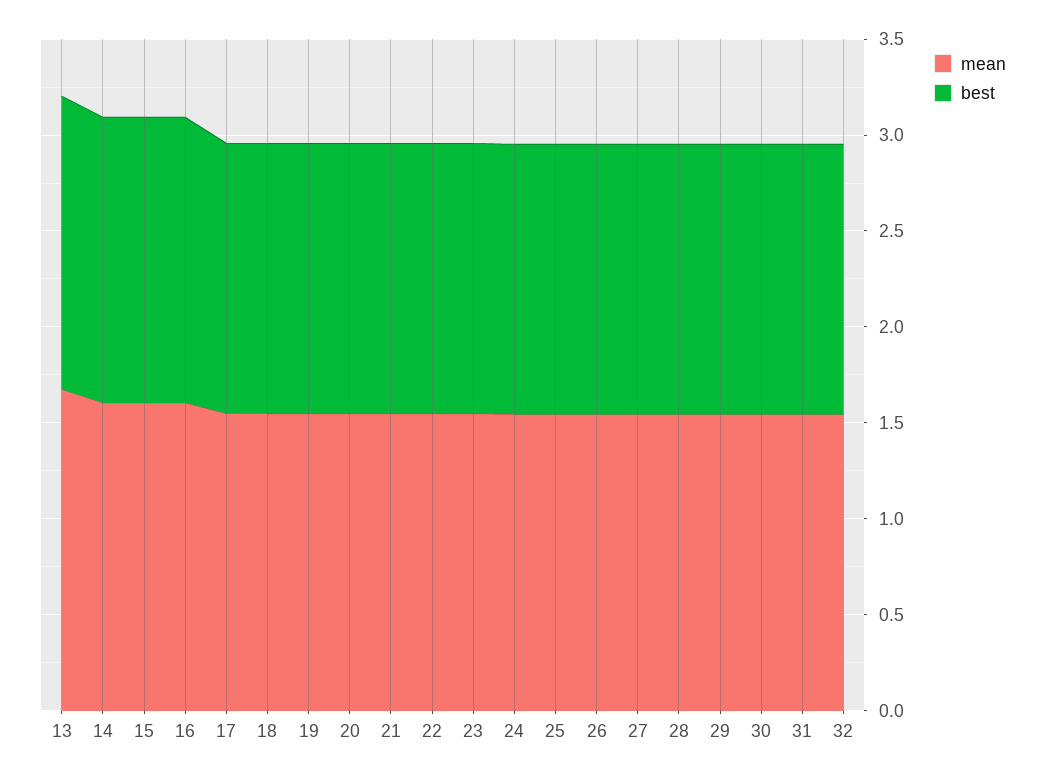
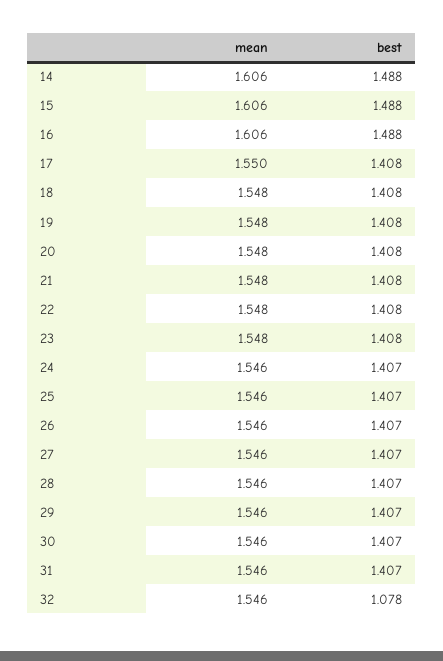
  {
    "mean": {
-     "13": 1.7,
      "14": 1.606,
      "15": 1.606,
      "16": 1.606,
      "17": 1.55,
      "18": 1.548,
      "19": 1.548,
      "20": 1.548,
      "21": 1.548,
      "22": 1.548,
      "23": 1.548,
      "24": 1.546,
      "25": 1.546,
      "26": 1.546,
      "27": 1.546,
      "28": 1.546,
      "29": 1.546,
      "30": 1.546,
      "31": 1.546,
      "32": 1.546
    },
    "best": {
-     "13": 1.5,
      "14": 1.488,
      "15": 1.488,
      "16": 1.488,
      "17": 1.408,
      "18": 1.408,
      "19": 1.408,
      "20": 1.408,
      "21": 1.408,
      "22": 1.408,
      "23": 1.408,
      "24": 1.407,
      "25": 1.407,
      "26": 1.407,
      "27": 1.407,
      "28": 1.407,
      "29": 1.407,
      "30": 1.407,
      "31": 1.407,
-     "32": 1.4
+     "32": 1.078
    }
  }

